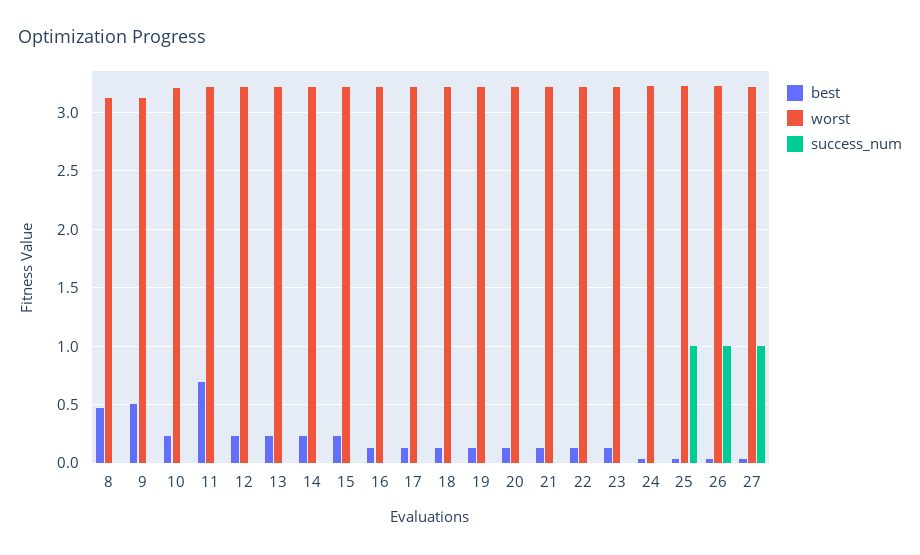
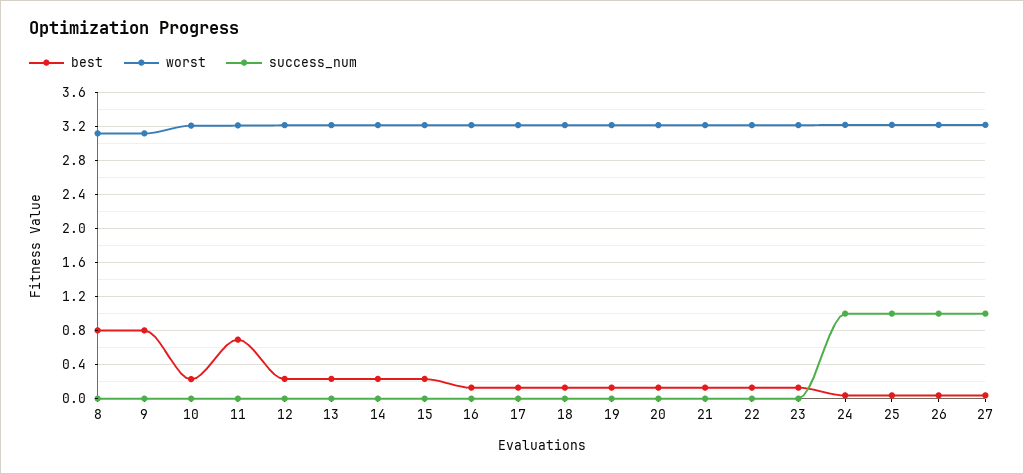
  {
    "best": {
-     "8": 0.5,
+     "8": 0.8,
-     "9": 0.5,
+     "9": 0.8,
      "10": 0.2,
      "11": 0.7,
      "12": 0.2,
      "13": 0.2,
      "14": 0.2,
      "15": 0.2,
      "16": 0.1,
      "17": 0.1,
      "18": 0.1,
      "19": 0.1,
      "20": 0.1,
      "21": 0.1,
      "22": 0.1,
      "23": 0.1,
      "24": 0,
      "25": 0,
      "26": 0,
      "27": 0
    },
    "worst": {
      "8": 3.1,
      "9": 3.1,
      "10": 3.2,
      "11": 3.2,
      "12": 3.2,
      "13": 3.2,
      "14": 3.2,
      "15": 3.2,
      "16": 3.2,
      "17": 3.2,
      "18": 3.2,
      "19": 3.2,
      "20": 3.2,
      "21": 3.2,
      "22": 3.2,
      "23": 3.2,
      "24": 3.2,
      "25": 3.2,
      "26": 3.2,
      "27": 3.2
    },
    "success_num": {
      "8": 0,
      "9": 0,
      "10": 0,
      "11": 0,
      "12": 0,
      "13": 0,
      "14": 0,
      "15": 0,
      "16": 0,
      "17": 0,
      "18": 0,
      "19": 0,
      "20": 0,
      "21": 0,
      "22": 0,
      "23": 0,
-     "24": 0,
+     "24": 1,
      "25": 1,
      "26": 1,
      "27": 1
    }
  }

